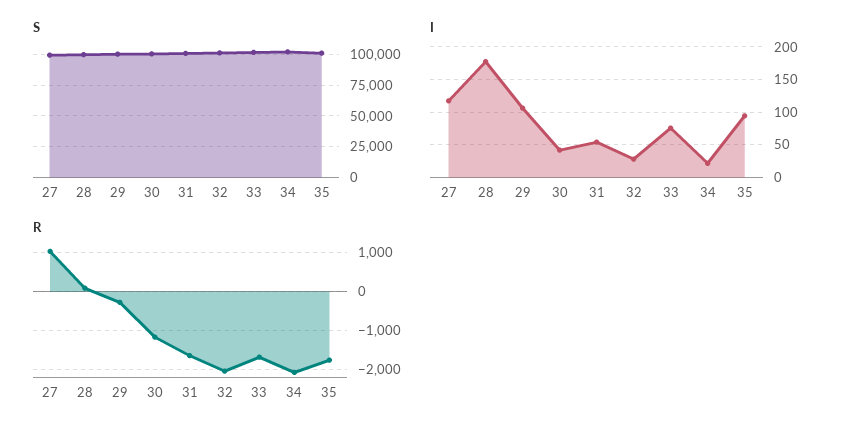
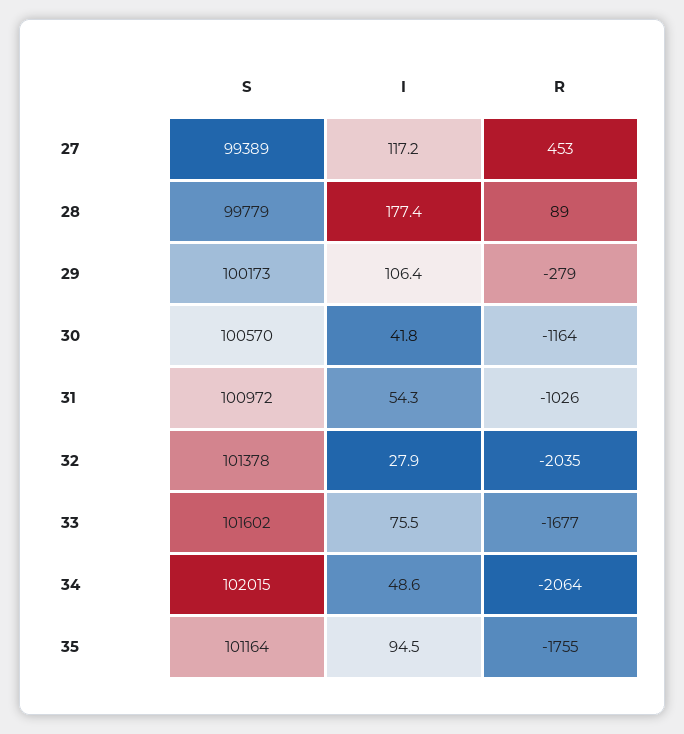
  {
    "S": {
      "27": 99389,
      "28": 99779,
      "29": 100173,
      "30": 100570,
      "31": 100972,
      "32": 101378,
      "33": 101602,
      "34": 102015,
      "35": 101164
    },
    "I": {
      "27": 117.2,
      "28": 177.4,
      "29": 106.4,
      "30": 41.8,
      "31": 54.3,
      "32": 27.9,
      "33": 75.5,
-     "34": 20,
+     "34": 48.6,
      "35": 94.5
    },
    "R": {
-     "27": 1000,
+     "27": 453,
      "28": 89,
      "29": -279,
      "30": -1164,
-     "31": -1600,
+     "31": -1026,
      "32": -2035,
      "33": -1677,
      "34": -2064,
      "35": -1755
    }
  }

